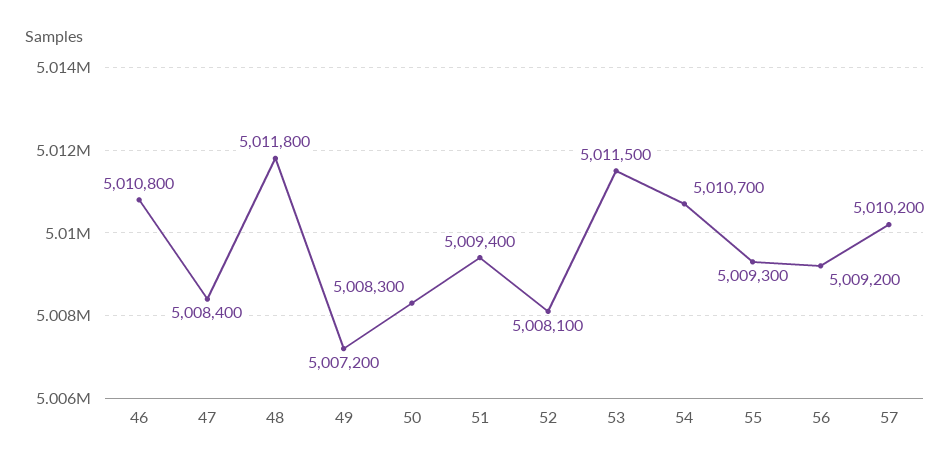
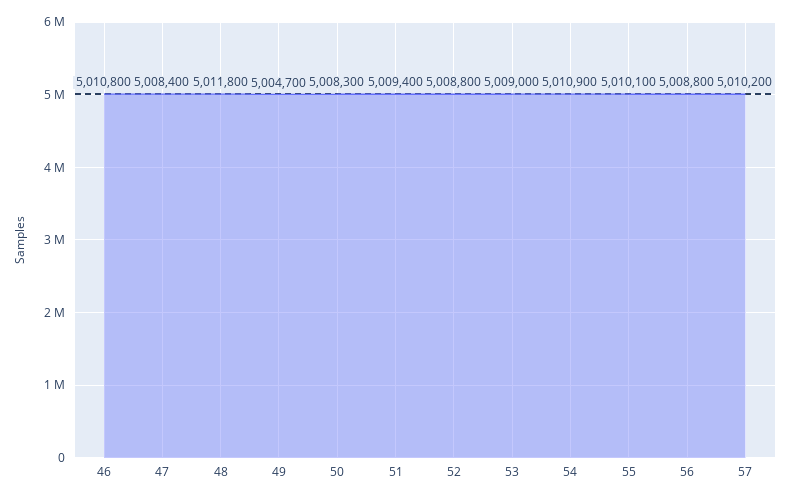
  {
    "46": 5010800,
    "47": 5008400,
    "48": 5011800,
-   "49": 5007200,
+   "49": 5004700,
    "50": 5008300,
    "51": 5009400,
-   "52": 5008100,
+   "52": 5008800,
-   "53": 5011500,
+   "53": 5009000,
-   "54": 5010700,
+   "54": 5010900,
-   "55": 5009300,
+   "55": 5010100,
-   "56": 5009200,
+   "56": 5008800,
    "57": 5010200
  }

